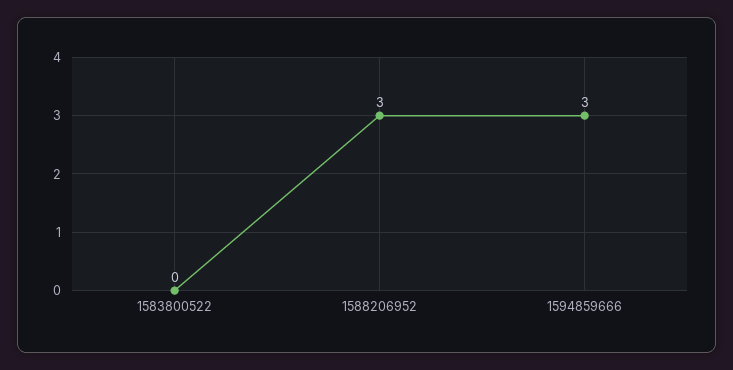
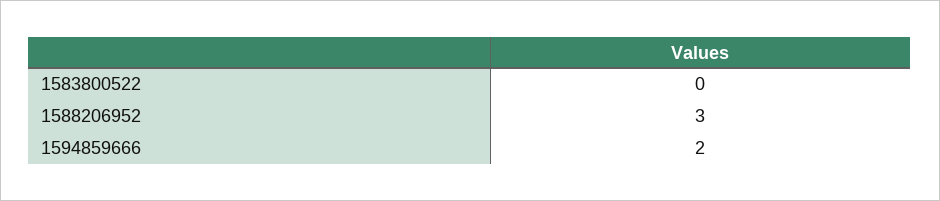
  {
    "1583800522": 0,
    "1588206952": 3,
-   "1594859666": 3
+   "1594859666": 2
  }

